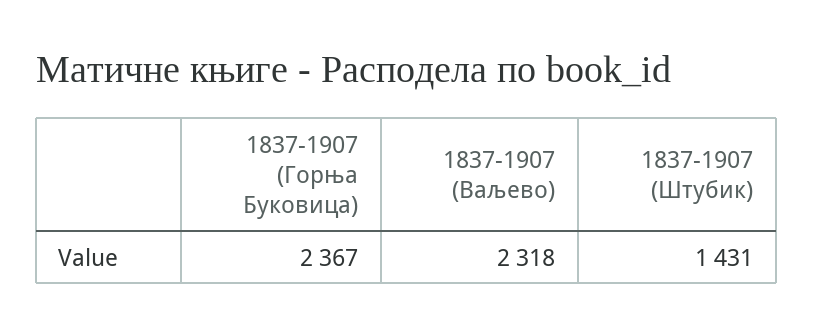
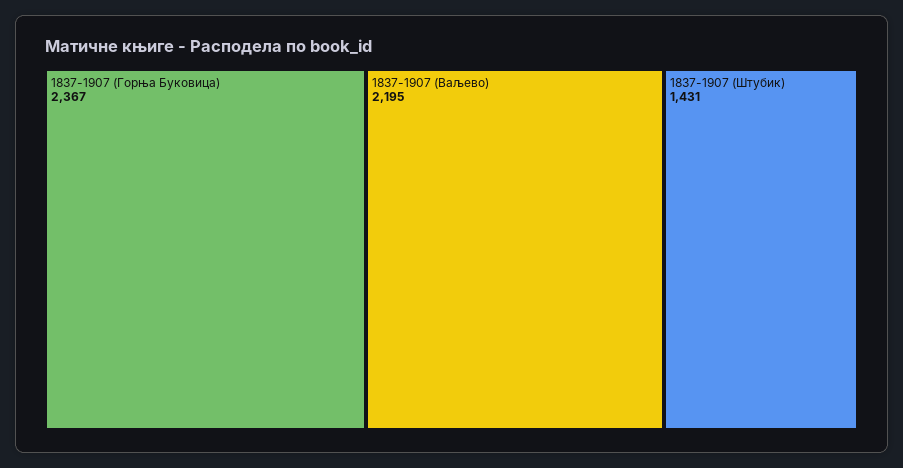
  {
    "1837-1907 (Горња Буковица)": 2367,
-   "1837-1907 (Ваљево)": 2318,
+   "1837-1907 (Ваљево)": 2195,
    "1837-1907 (Штубик)": 1431
  }

